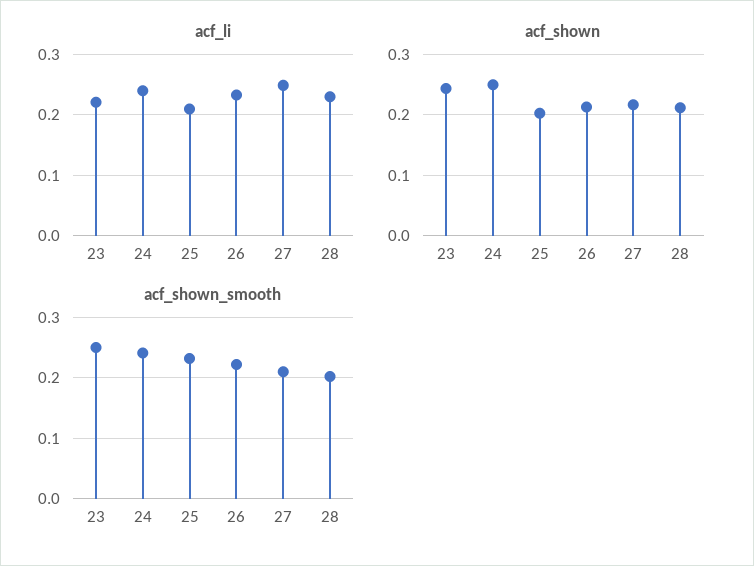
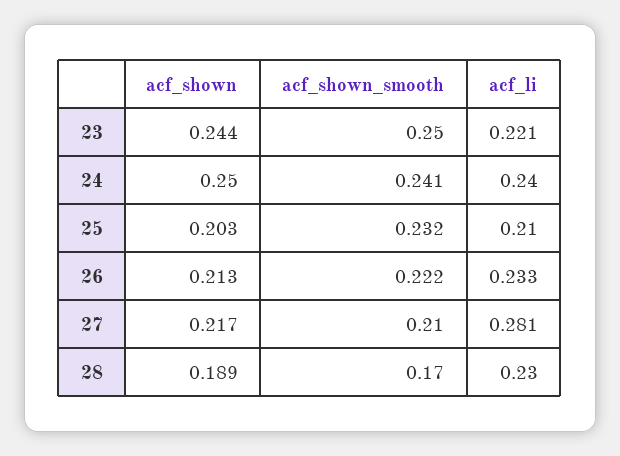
  {
    "acf_li": {
      "23": 0.221,
      "24": 0.24,
      "25": 0.21,
      "26": 0.233,
-     "27": 0.25,
+     "27": 0.281,
      "28": 0.23
    },
    "acf_shown": {
      "23": 0.244,
      "24": 0.25,
      "25": 0.203,
      "26": 0.213,
      "27": 0.217,
-     "28": 0.21
+     "28": 0.189
    },
    "acf_shown_smooth": {
      "23": 0.25,
      "24": 0.241,
      "25": 0.232,
      "26": 0.222,
      "27": 0.21,
-     "28": 0.2
+     "28": 0.17
    }
  }

